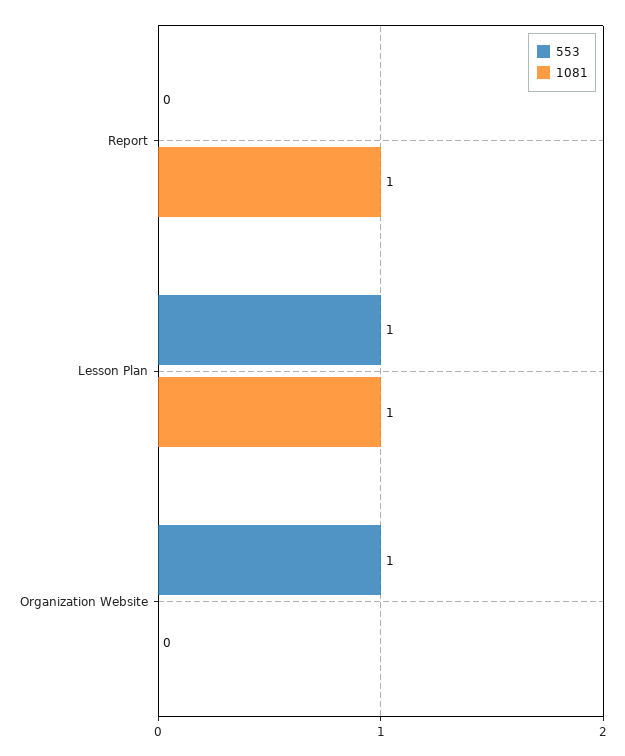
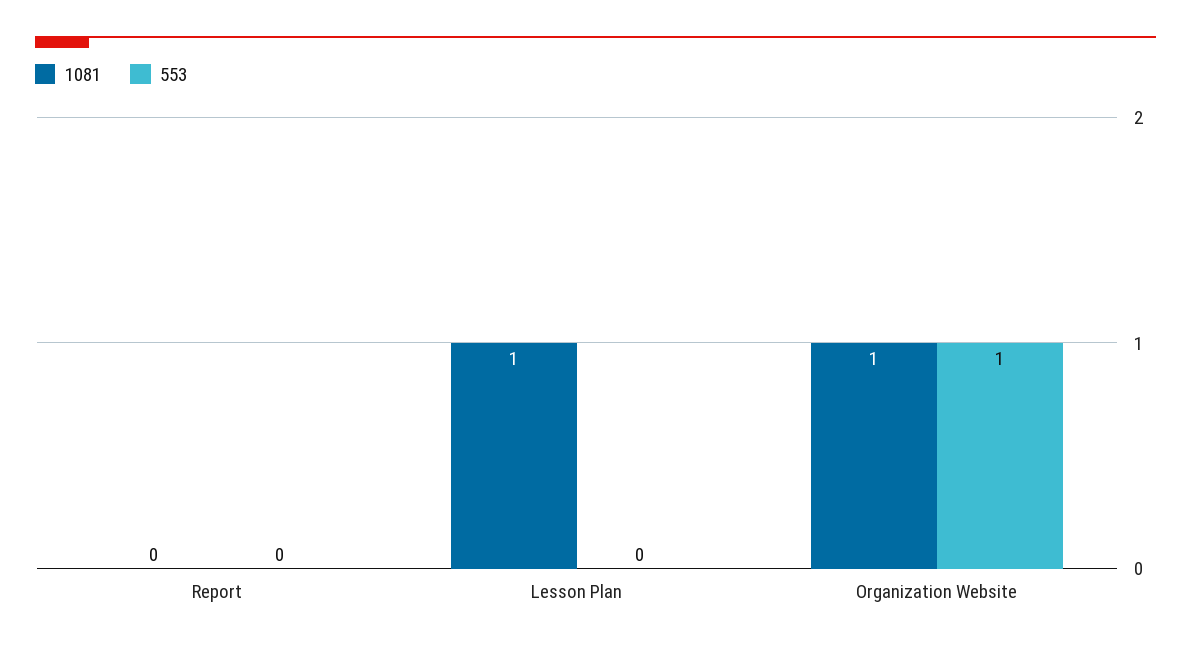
  {
    "553": {
      "Report": 0,
-     "Lesson Plan": 1,
+     "Lesson Plan": 0,
      "Organization Website": 1
    },
    "1081": {
-     "Report": 1,
+     "Report": 0,
      "Lesson Plan": 1,
-     "Organization Website": 0
+     "Organization Website": 1
    }
  }

